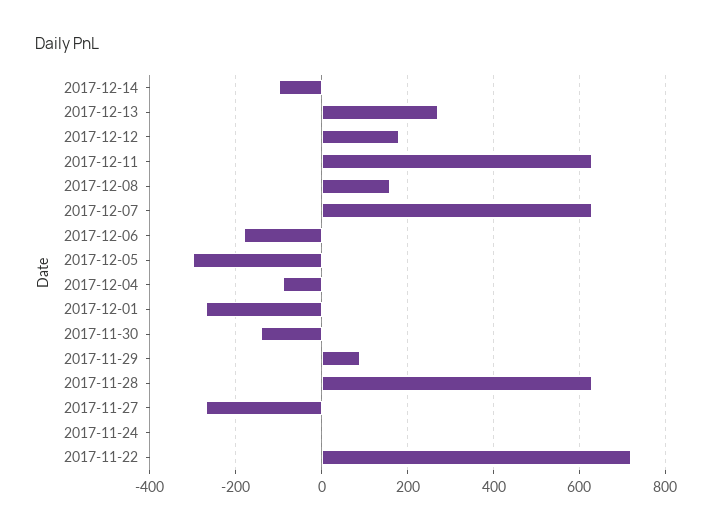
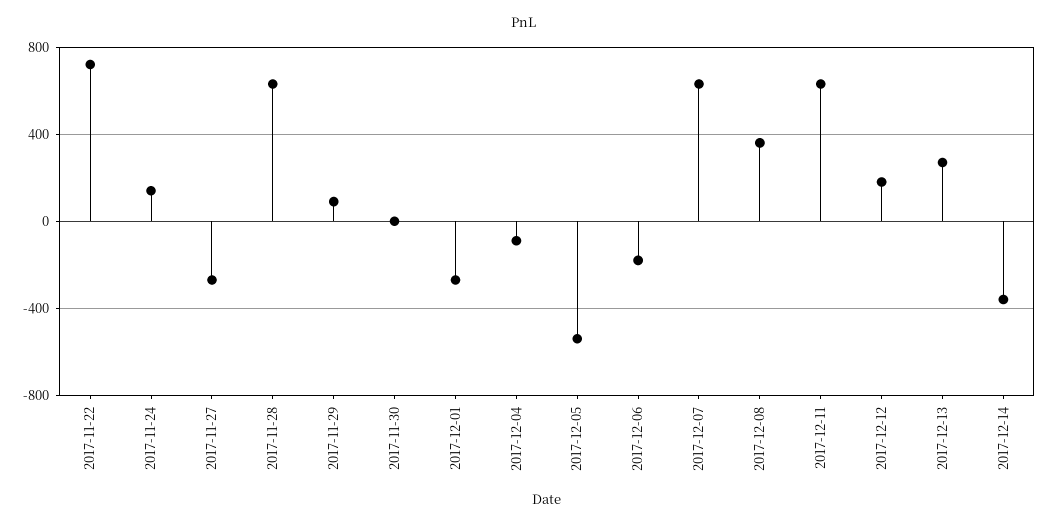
  {
-   "2017-12-14": -100,
+   "2017-12-14": -350,
    "2017-12-13": 280,
    "2017-12-12": 180,
    "2017-12-11": 640,
-   "2017-12-08": 160,
+   "2017-12-08": 350,
    "2017-12-07": 640,
    "2017-12-06": -180,
-   "2017-12-05": -300,
+   "2017-12-05": -550,
    "2017-12-04": -100,
    "2017-12-01": -280,
-   "2017-11-30": -140,
+   "2017-11-30": 0,
    "2017-11-29": 100,
    "2017-11-28": 640,
    "2017-11-27": -280,
-   "2017-11-24": 0,
+   "2017-11-24": 150,
    "2017-11-22": 720
  }

